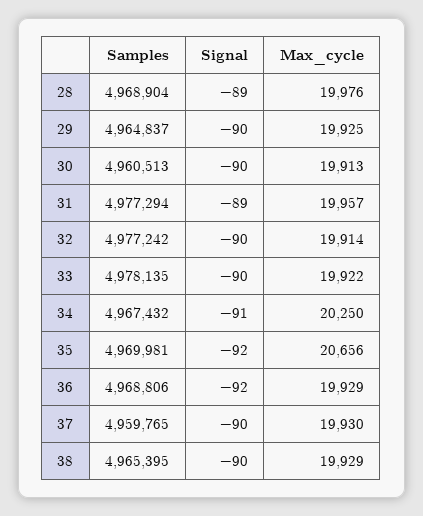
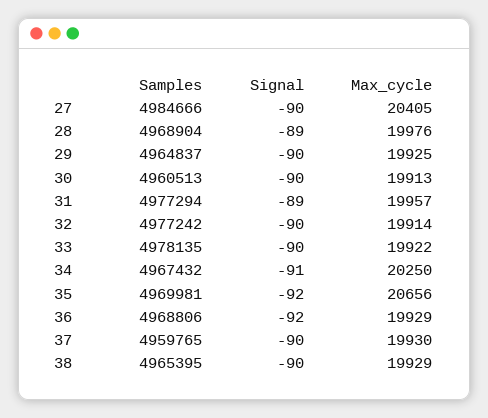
  {
    "Samples": {
      "28": 4968904,
      "29": 4964837,
      "30": 4960513,
      "31": 4977294,
      "32": 4977242,
      "33": 4978135,
      "34": 4967432,
      "35": 4969981,
      "36": 4968806,
      "37": 4959765,
-     "38": 4965395
+     "38": 4965395,
+     "27": 4984666
    },
    "Signal": {
      "28": -89,
      "29": -90,
      "30": -90,
      "31": -89,
      "32": -90,
      "33": -90,
      "34": -91,
      "35": -92,
      "36": -92,
      "37": -90,
-     "38": -90
+     "38": -90,
+     "27": -90
    },
    "Max_cycle": {
      "28": 19976,
      "29": 19925,
      "30": 19913,
      "31": 19957,
      "32": 19914,
      "33": 19922,
      "34": 20250,
      "35": 20656,
      "36": 19929,
      "37": 19930,
-     "38": 19929
+     "38": 19929,
+     "27": 20405
    }
  }

